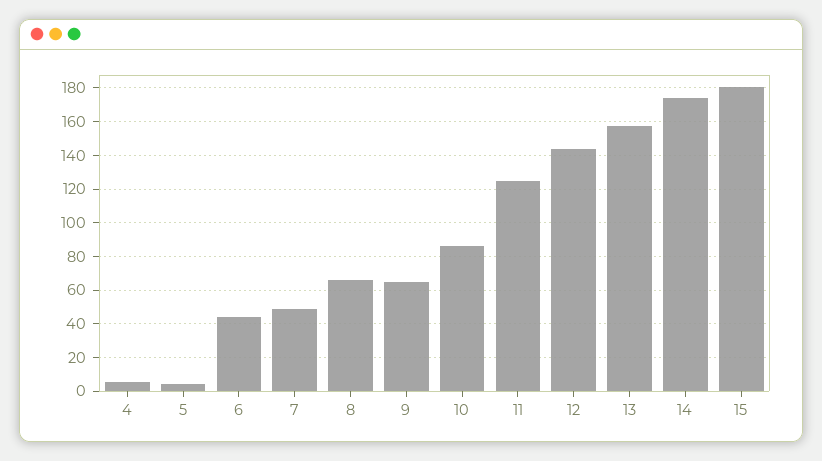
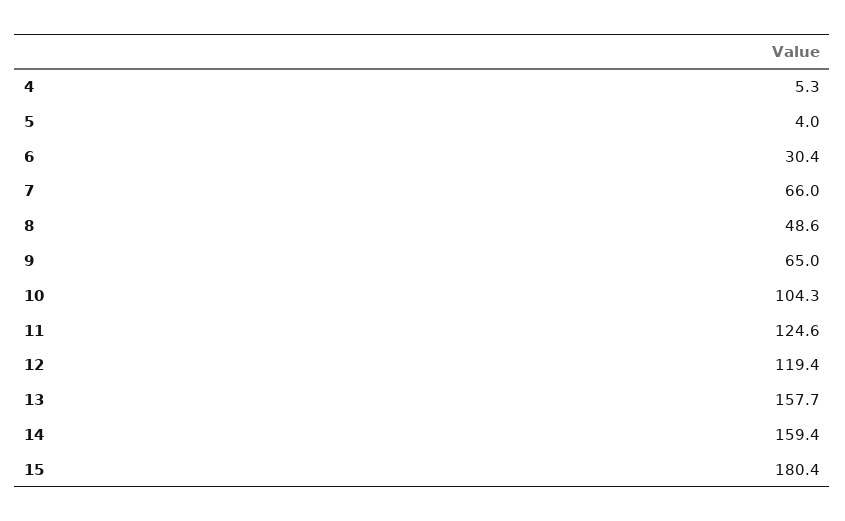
  {
    "4": 5.3,
    "5": 4,
-   "6": 45,
+   "6": 30.4,
-   "7": 50,
+   "7": 66,
-   "8": 65,
+   "8": 48.6,
    "9": 65,
-   "10": 85,
+   "10": 104.3,
    "11": 124.6,
-   "12": 145,
+   "12": 119.4,
    "13": 157.7,
-   "14": 175,
+   "14": 159.4,
    "15": 180.4
  }

